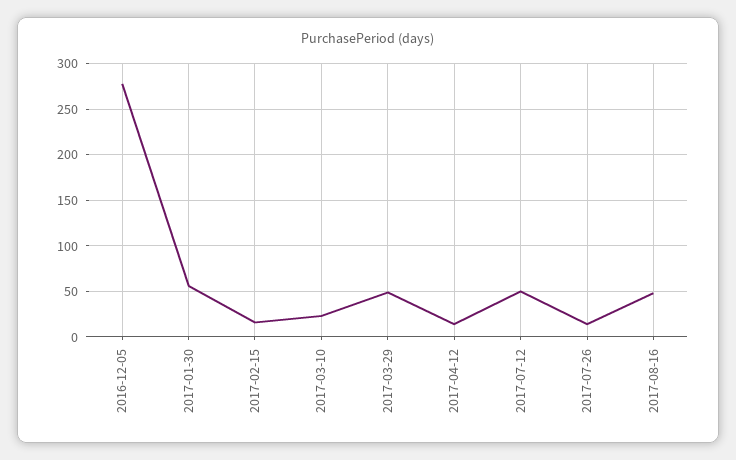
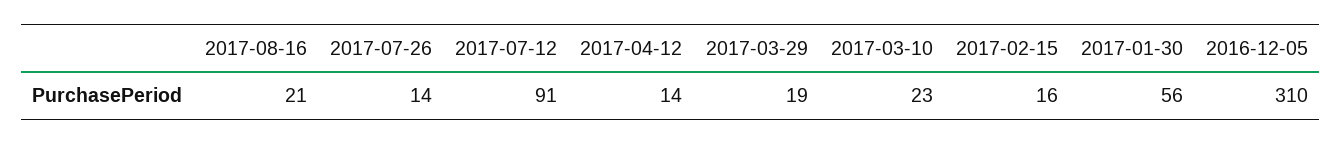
  {
-   "2016-12-05": 280,
+   "2016-12-05": 310,
    "2017-01-30": 56,
    "2017-02-15": 16,
    "2017-03-10": 23,
-   "2017-03-29": 50,
+   "2017-03-29": 19,
    "2017-04-12": 14,
-   "2017-07-12": 50,
+   "2017-07-12": 91,
    "2017-07-26": 14,
-   "2017-08-16": 50
+   "2017-08-16": 21
  }

